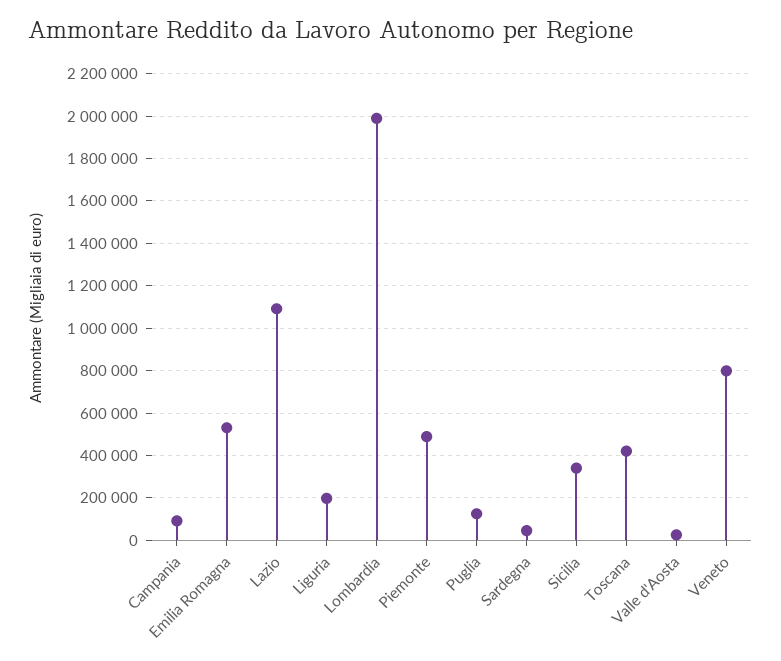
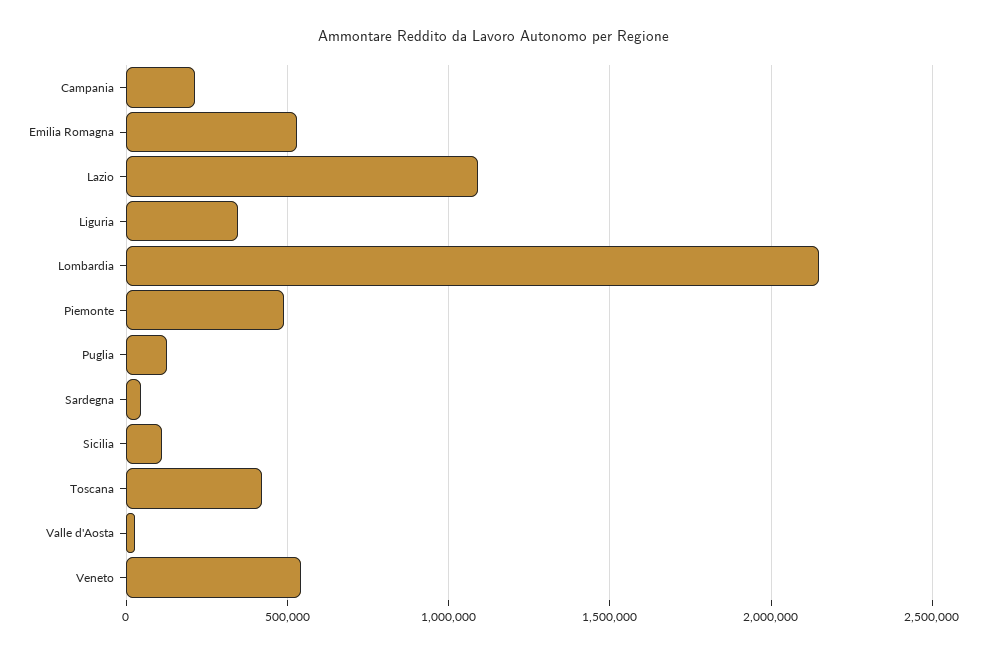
  {
-   "Campania": 100000,
+   "Campania": 200000,
    "Emilia Romagna": 550000,
    "Lazio": 1100000,
-   "Liguria": 200000,
+   "Liguria": 350000,
-   "Lombardia": 2000000,
+   "Lombardia": 2150000,
    "Piemonte": 500000,
    "Puglia": 150000,
    "Sardegna": 50000,
-   "Sicilia": 350000,
+   "Sicilia": 100000,
    "Toscana": 400000,
    "Valle d'Aosta": 50000,
-   "Veneto": 800000
+   "Veneto": 550000
  }

